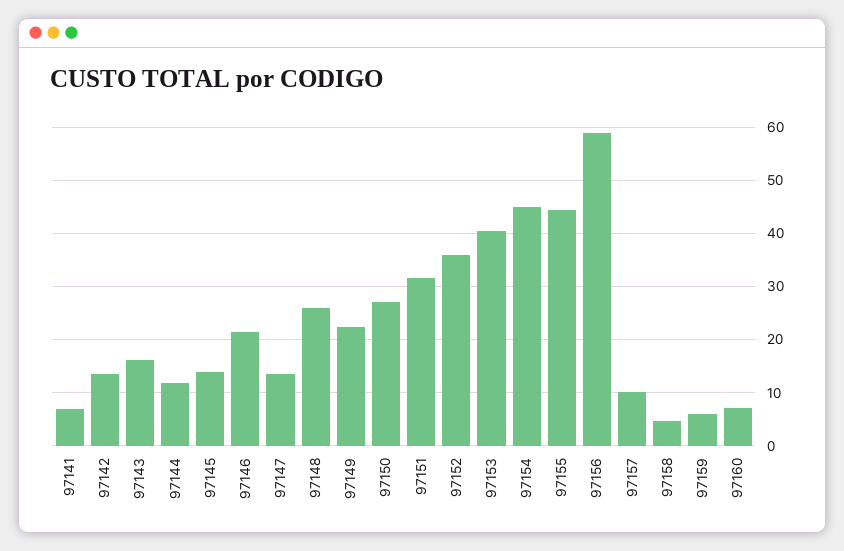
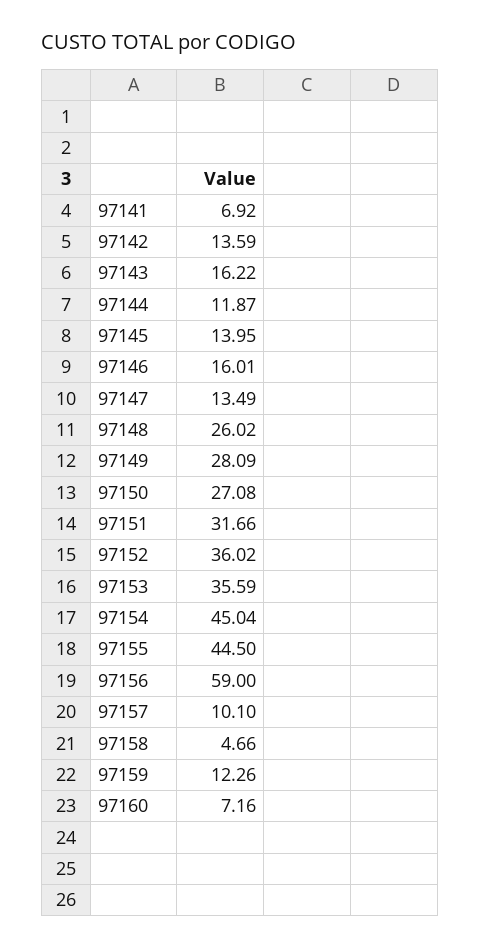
  {
    "97141": 6.92,
    "97142": 13.59,
    "97143": 16.22,
    "97144": 11.87,
    "97145": 13.95,
-   "97146": 22,
+   "97146": 16.01,
    "97147": 13.49,
    "97148": 26.02,
-   "97149": 22,
+   "97149": 28.09,
    "97150": 27.08,
    "97151": 31.66,
    "97152": 36.02,
-   "97153": 40,
+   "97153": 35.59,
    "97154": 45.04,
    "97155": 44.5,
    "97156": 59,
    "97157": 10.1,
    "97158": 4.66,
-   "97159": 6,
+   "97159": 12.26,
    "97160": 7.16
  }

